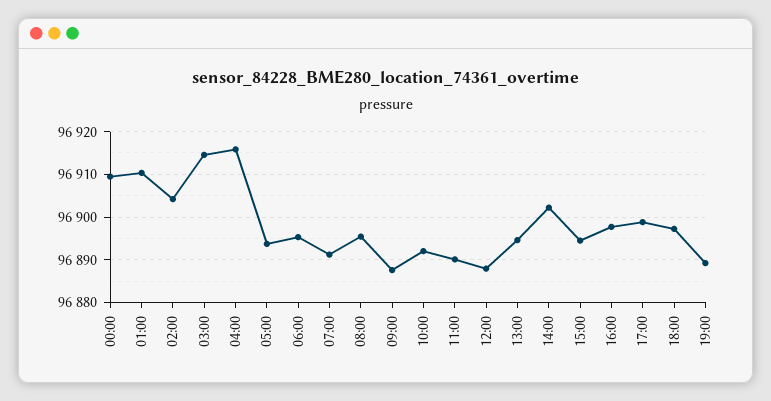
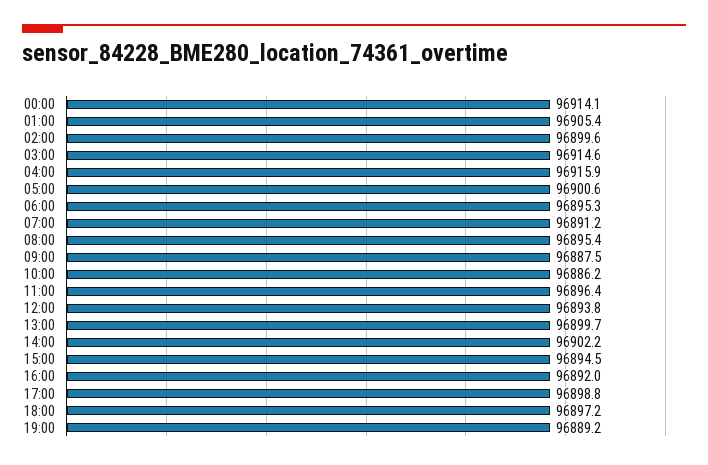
  {
-   "00:00": 96910,
+   "00:00": 96914.1,
-   "01:00": 96910,
+   "01:00": 96905.4,
-   "02:00": 96904,
+   "02:00": 96899.6,
    "03:00": 96914.6,
    "04:00": 96915.9,
-   "05:00": 96894,
+   "05:00": 96900.6,
    "06:00": 96895.3,
    "07:00": 96891.2,
    "08:00": 96895.4,
    "09:00": 96887.5,
-   "10:00": 96892,
+   "10:00": 96886.2,
-   "11:00": 96890,
+   "11:00": 96896.4,
-   "12:00": 96888,
+   "12:00": 96893.8,
-   "13:00": 96894,
+   "13:00": 96899.7,
    "14:00": 96902.2,
    "15:00": 96894.5,
-   "16:00": 96898,
+   "16:00": 96892,
    "17:00": 96898.8,
    "18:00": 96897.2,
    "19:00": 96889.2
  }

